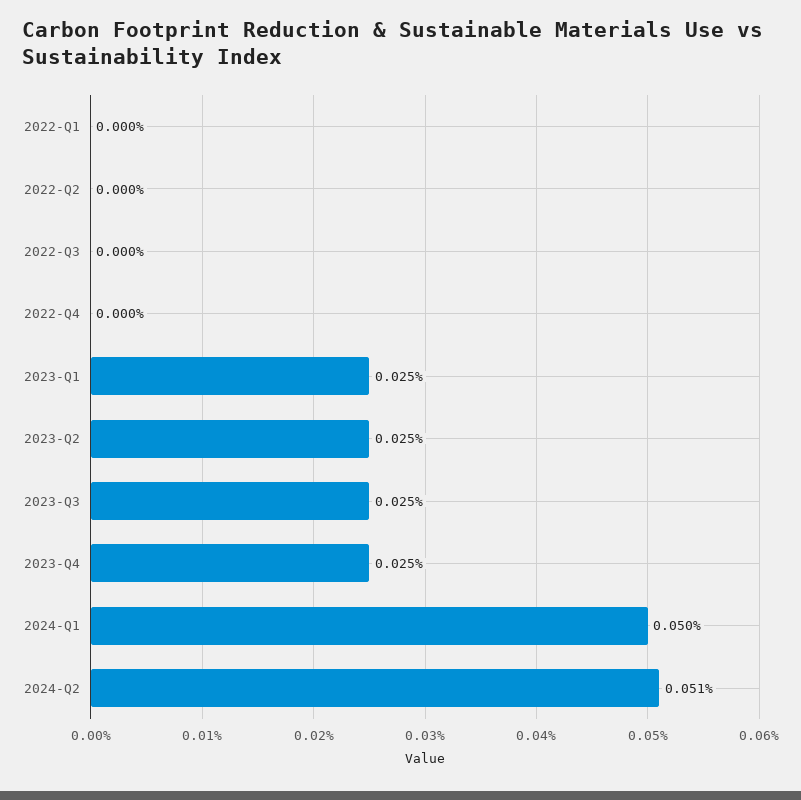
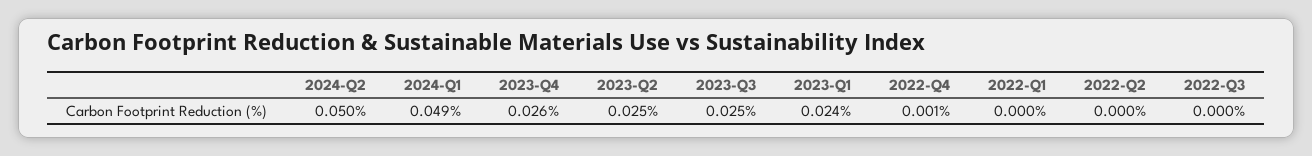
  {
    "2022-Q1": 0,
    "2022-Q2": 0,
    "2022-Q3": 0,
-   "2022-Q4": 0,
+   "2022-Q4": 0.001,
-   "2023-Q1": 0.025,
+   "2023-Q1": 0.024,
    "2023-Q2": 0.025,
    "2023-Q3": 0.025,
-   "2023-Q4": 0.025,
+   "2023-Q4": 0.026,
-   "2024-Q1": 0.05,
+   "2024-Q1": 0.049,
-   "2024-Q2": 0.051
+   "2024-Q2": 0.05
  }

